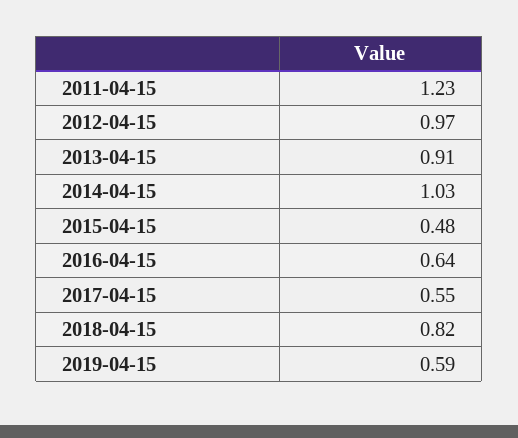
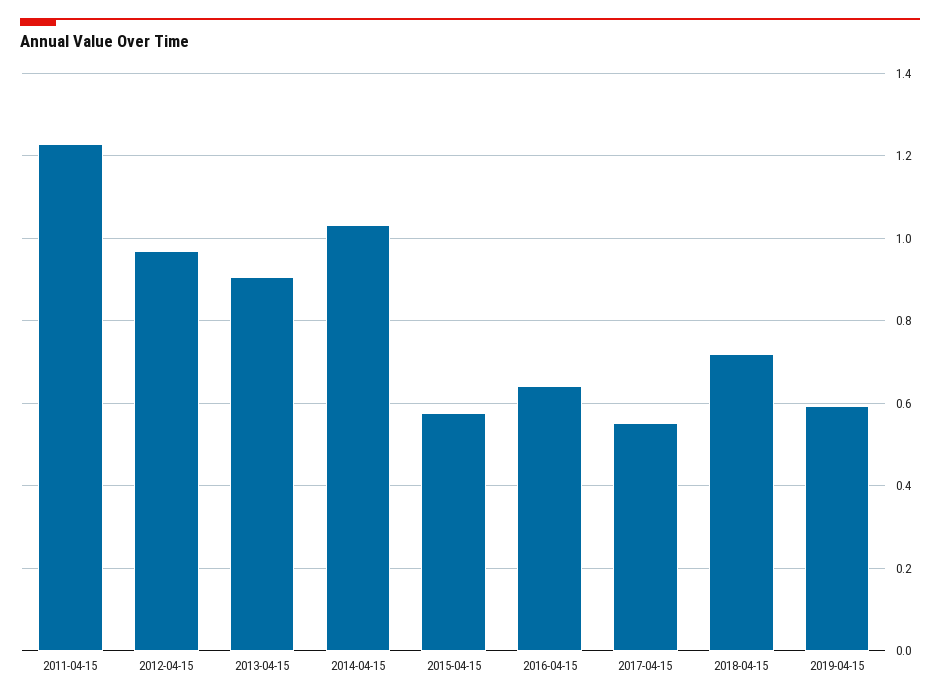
  {
    "2011-04-15": 1.23,
    "2012-04-15": 0.97,
    "2013-04-15": 0.91,
    "2014-04-15": 1.03,
-   "2015-04-15": 0.48,
+   "2015-04-15": 0.58,
    "2016-04-15": 0.64,
    "2017-04-15": 0.55,
-   "2018-04-15": 0.82,
+   "2018-04-15": 0.72,
    "2019-04-15": 0.59
  }

